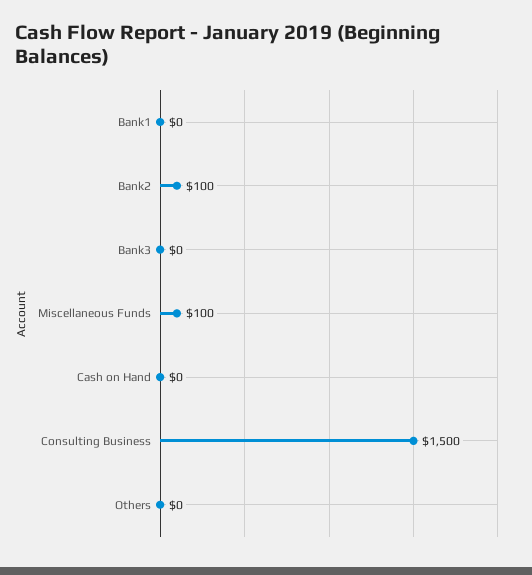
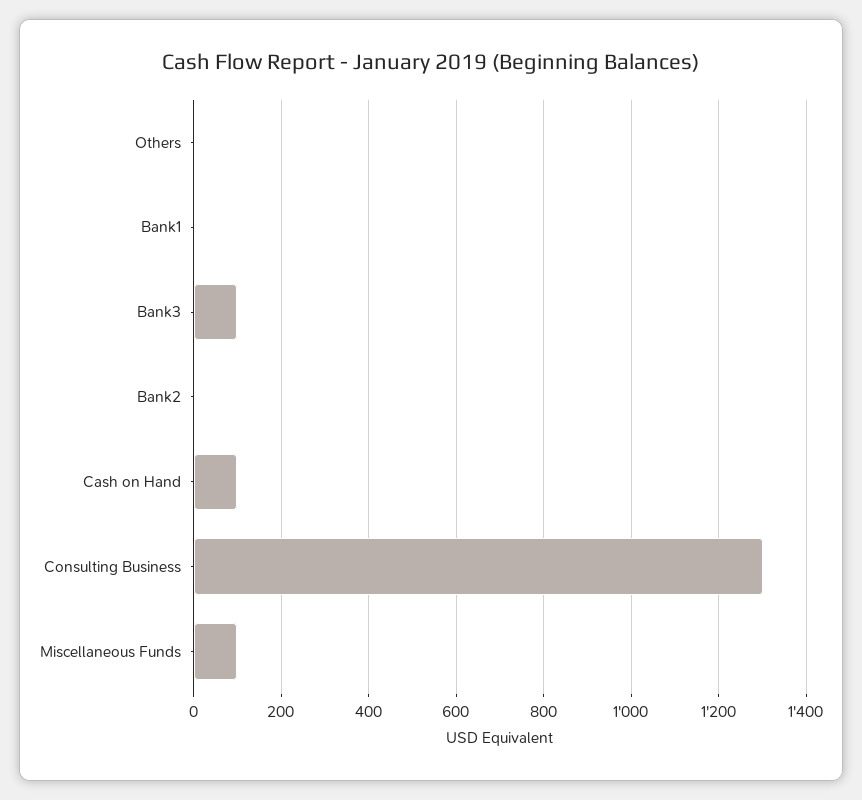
  {
    "Bank1": 0,
-   "Bank2": 100,
+   "Bank2": 0,
-   "Bank3": 0,
+   "Bank3": 100,
    "Miscellaneous Funds": 100,
-   "Cash on Hand": 0,
+   "Cash on Hand": 100,
-   "Consulting Business": 1500,
+   "Consulting Business": 1300,
    "Others": 0
  }

